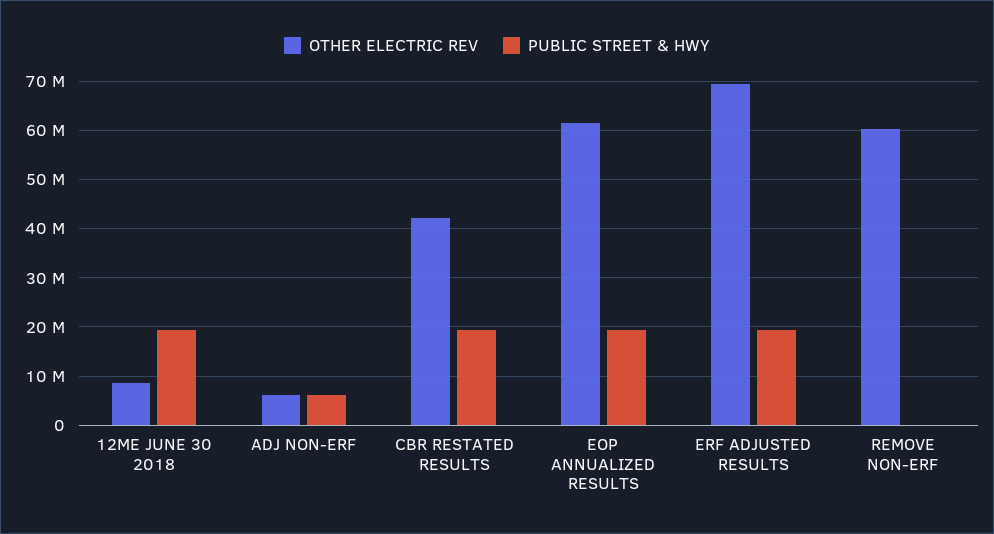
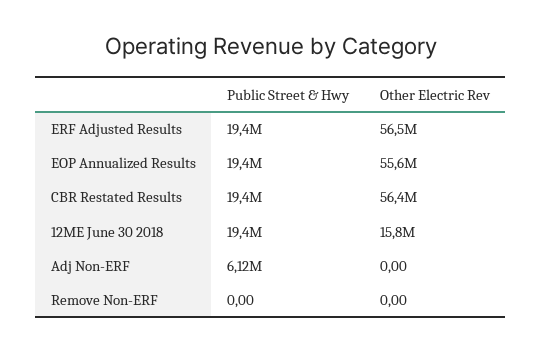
  {
    "OTHER ELECTRIC REV": {
-     "12ME JUNE 30 2018": 8000000,
+     "12ME JUNE 30 2018": 15800000,
-     "ADJ NON-ERF": 6000000,
+     "ADJ NON-ERF": 0,
-     "CBR RESTATED RESULTS": 42000000,
+     "CBR RESTATED RESULTS": 56400000,
-     "EOP ANNUALIZED RESULTS": 62000000,
+     "EOP ANNUALIZED RESULTS": 55600000,
-     "ERF ADJUSTED RESULTS": 70000000,
+     "ERF ADJUSTED RESULTS": 56500000,
-     "REMOVE NON-ERF": 60000000
+     "REMOVE NON-ERF": 0
    },
    "PUBLIC STREET & HWY": {
      "12ME JUNE 30 2018": 19400000,
      "ADJ NON-ERF": 6120000,
      "CBR RESTATED RESULTS": 19400000,
      "EOP ANNUALIZED RESULTS": 19400000,
      "ERF ADJUSTED RESULTS": 19400000,
      "REMOVE NON-ERF": 0
    }
  }

